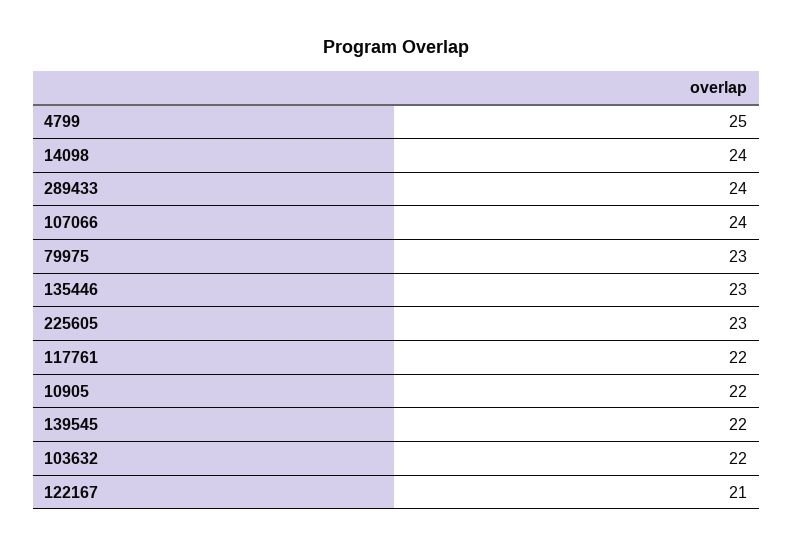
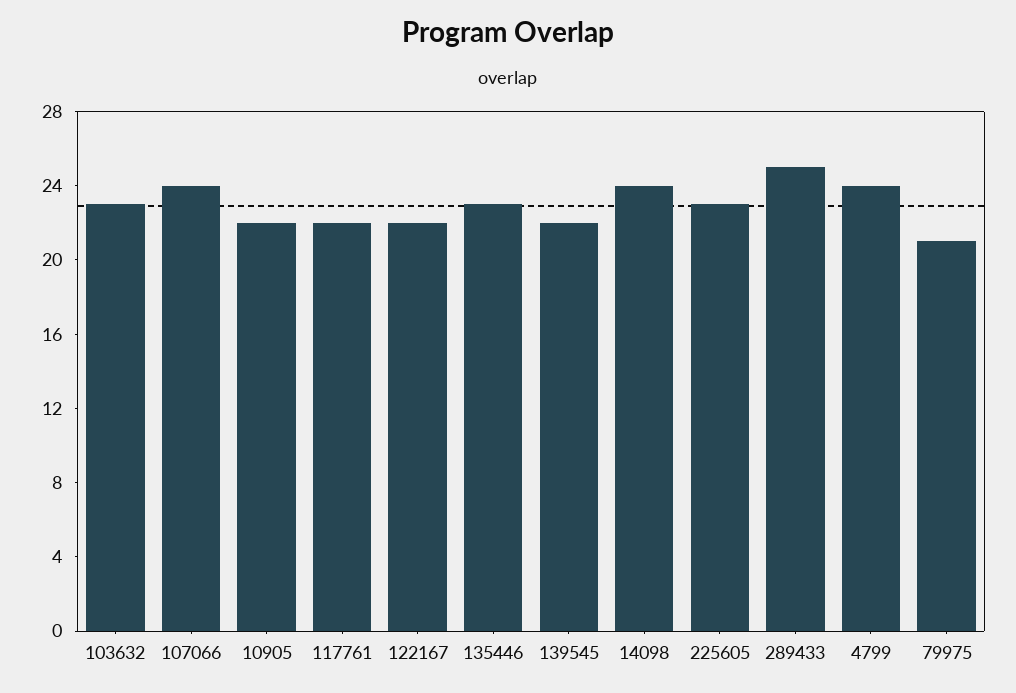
  {
-   "4799": 25,
+   "4799": 24,
    "14098": 24,
-   "289433": 24,
+   "289433": 25,
    "107066": 24,
-   "79975": 23,
+   "79975": 21,
    "135446": 23,
    "225605": 23,
    "117761": 22,
    "10905": 22,
    "139545": 22,
-   "103632": 22,
+   "103632": 23,
-   "122167": 21
+   "122167": 22
  }

